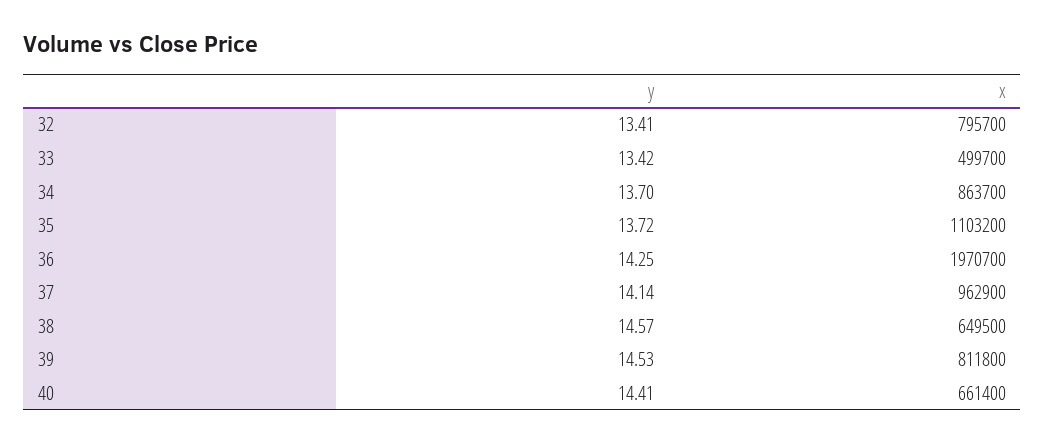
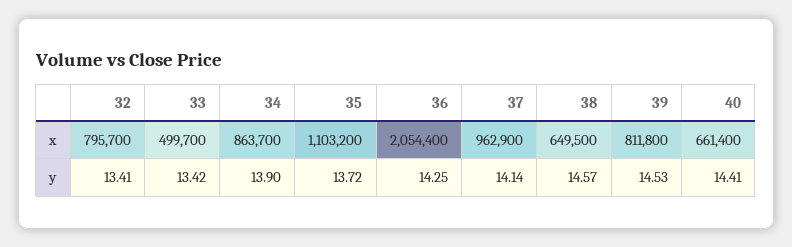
  {
    "y": {
      "32": 13.41,
      "33": 13.42,
-     "34": 13.7,
+     "34": 13.9,
      "35": 13.72,
      "36": 14.25,
      "37": 14.14,
      "38": 14.57,
      "39": 14.53,
      "40": 14.41
    },
    "x": {
      "32": 795700,
      "33": 499700,
      "34": 863700,
      "35": 1103200,
-     "36": 1970700,
+     "36": 2054400,
      "37": 962900,
      "38": 649500,
      "39": 811800,
      "40": 661400
    }
  }

